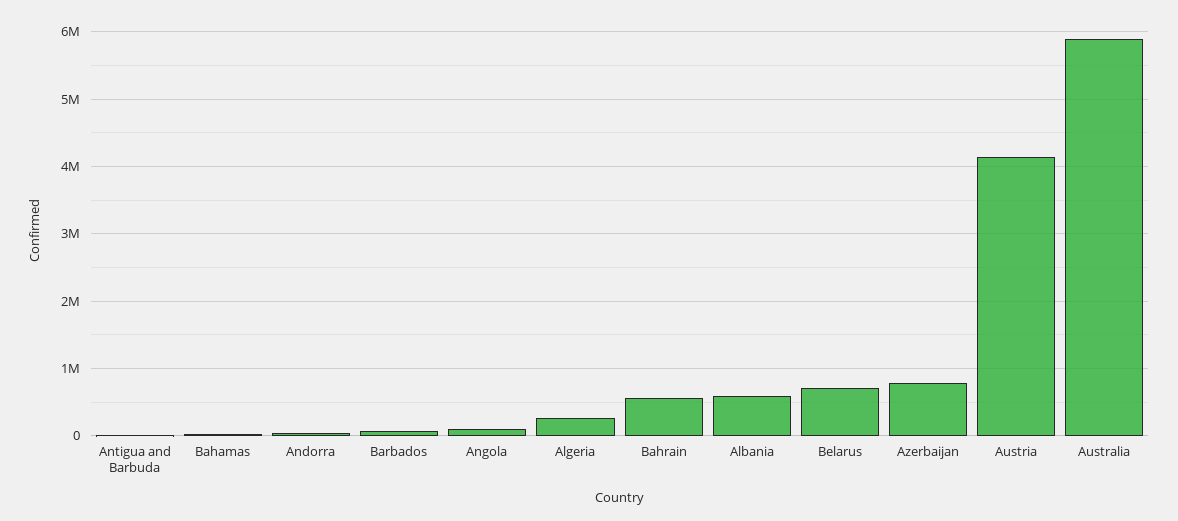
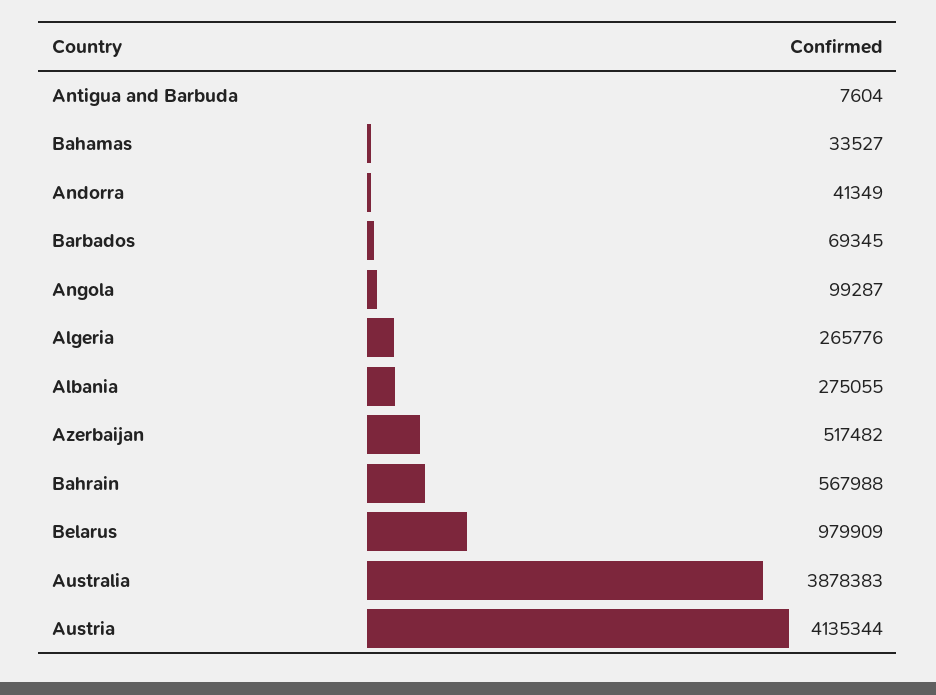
  {
    "Antigua and Barbuda": 7604,
    "Bahamas": 33527,
    "Andorra": 41349,
    "Barbados": 69345,
    "Angola": 99287,
    "Algeria": 265776,
    "Bahrain": 567988,
-   "Albania": 600000,
+   "Albania": 275055,
-   "Belarus": 700000,
+   "Belarus": 979909,
-   "Azerbaijan": 800000,
+   "Azerbaijan": 517482,
    "Austria": 4135344,
-   "Australia": 5900000
+   "Australia": 3878383
  }

